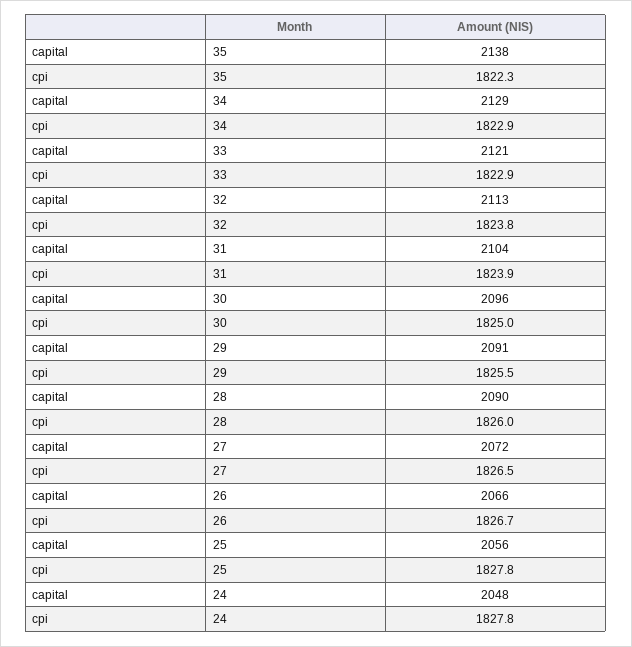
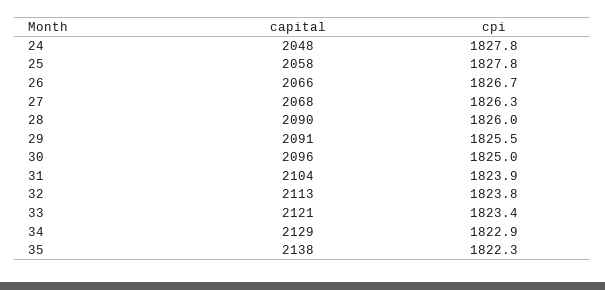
  {
    "capital": {
      "35": 2138,
      "34": 2129,
      "33": 2121,
      "32": 2113,
      "31": 2104,
      "30": 2096,
      "29": 2091,
      "28": 2090,
-     "27": 2072,
+     "27": 2068,
      "26": 2066,
-     "25": 2056,
+     "25": 2058,
      "24": 2048
    },
    "cpi": {
      "35": 1822.3,
      "34": 1822.9,
-     "33": 1822.9,
+     "33": 1823.4,
      "32": 1823.8,
      "31": 1823.9,
      "30": 1825,
      "29": 1825.5,
      "28": 1826,
-     "27": 1826.5,
+     "27": 1826.3,
      "26": 1826.7,
      "25": 1827.8,
      "24": 1827.8
    }
  }

